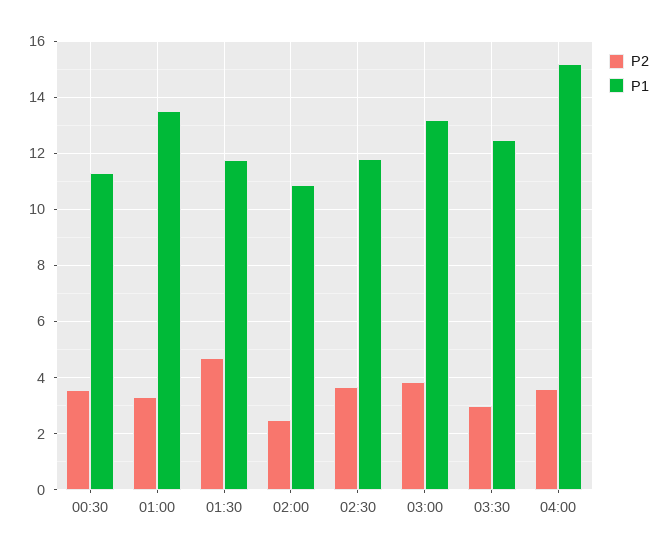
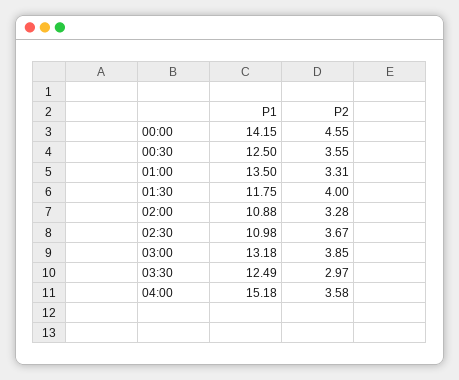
  {
    "P2": {
      "00:30": 3.55,
      "01:00": 3.31,
-     "01:30": 4.75,
+     "01:30": 4,
-     "02:00": 2.5,
+     "02:00": 3.28,
      "02:30": 3.67,
      "03:00": 3.85,
      "03:30": 2.97,
-     "04:00": 3.58
+     "04:00": 3.58,
+     "00:00": 4.55
    },
    "P1": {
-     "00:30": 11.25,
+     "00:30": 12.5,
      "01:00": 13.5,
      "01:30": 11.75,
      "02:00": 10.88,
-     "02:30": 11.75,
+     "02:30": 10.98,
      "03:00": 13.18,
      "03:30": 12.49,
-     "04:00": 15.18
+     "04:00": 15.18,
+     "00:00": 14.15
    }
  }

